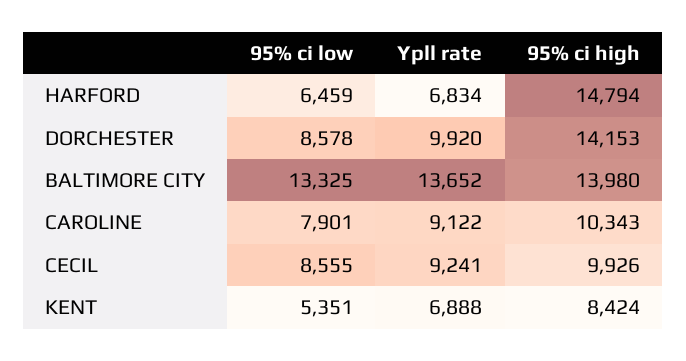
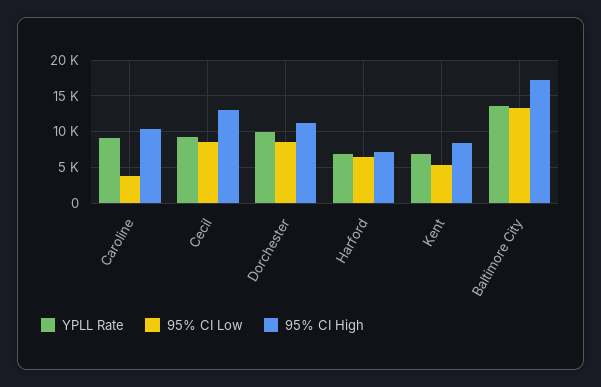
  {
    "95% ci low": {
      "HARFORD": 6459,
      "DORCHESTER": 8578,
      "BALTIMORE CITY": 13325,
-     "CAROLINE": 7901,
+     "CAROLINE": 4000,
      "CECIL": 8555,
      "KENT": 5351
    },
    "Ypll rate": {
      "HARFORD": 6834,
      "DORCHESTER": 9920,
      "BALTIMORE CITY": 13652,
      "CAROLINE": 9122,
      "CECIL": 9241,
      "KENT": 6888
    },
    "95% ci high": {
-     "HARFORD": 14794,
+     "HARFORD": 7000,
-     "DORCHESTER": 14153,
+     "DORCHESTER": 11000,
-     "BALTIMORE CITY": 13980,
+     "BALTIMORE CITY": 17000,
      "CAROLINE": 10343,
-     "CECIL": 9926,
+     "CECIL": 13000,
      "KENT": 8424
    }
  }

